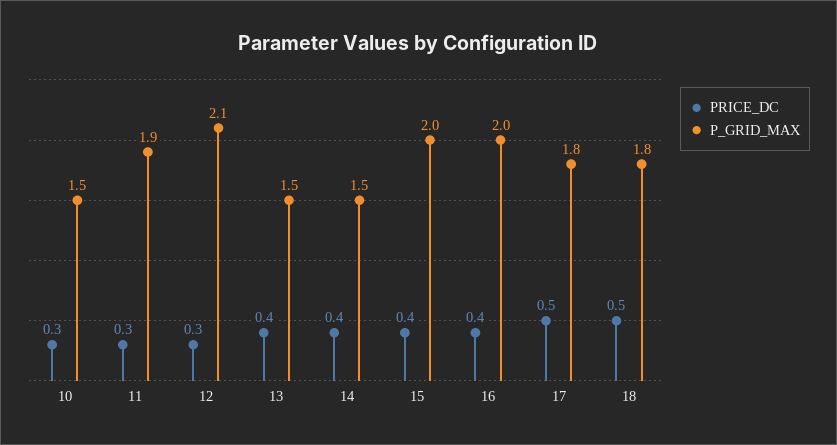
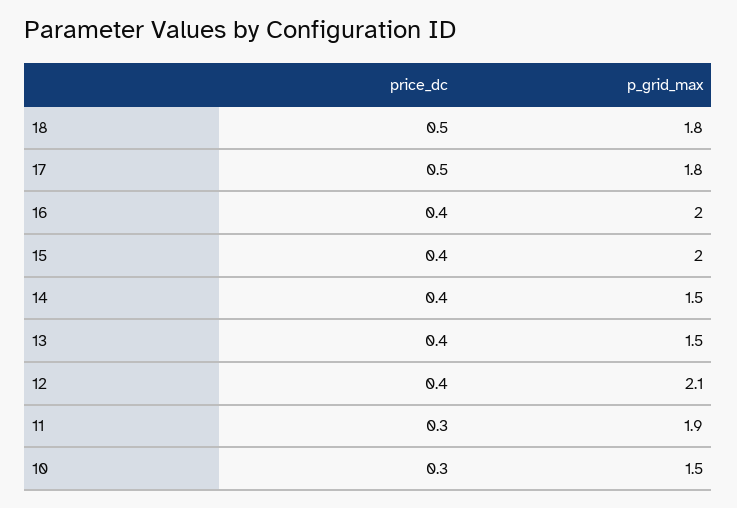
  {
    "PRICE_DC": {
      "10": 0.3,
      "11": 0.3,
-     "12": 0.3,
+     "12": 0.4,
      "13": 0.4,
      "14": 0.4,
      "15": 0.4,
      "16": 0.4,
      "17": 0.5,
      "18": 0.5
    },
    "P_GRID_MAX": {
      "10": 1.5,
      "11": 1.9,
      "12": 2.1,
      "13": 1.5,
      "14": 1.5,
      "15": 2,
      "16": 2,
      "17": 1.8,
      "18": 1.8
    }
  }

